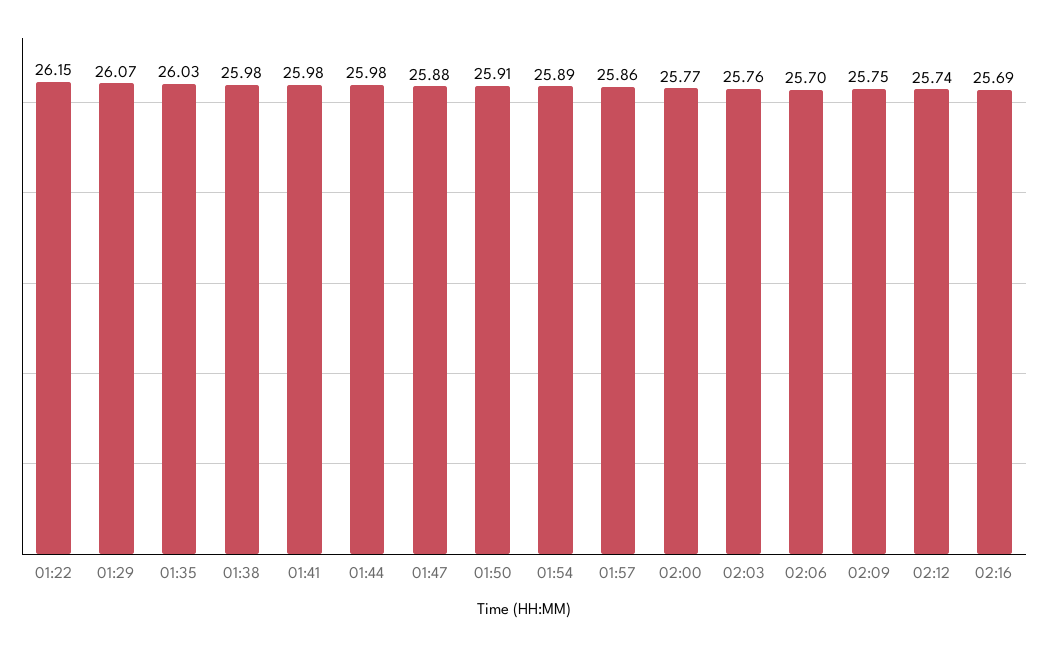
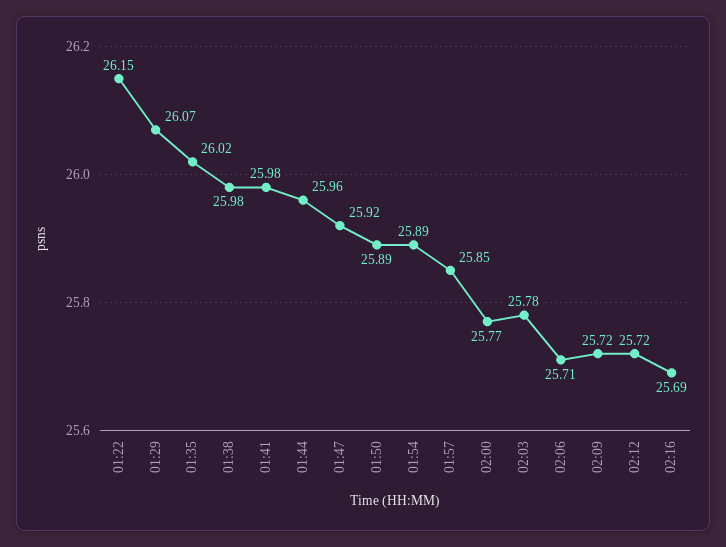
  {
    "01:22": 26.15,
    "01:29": 26.07,
-   "01:35": 26.03,
+   "01:35": 26.02,
    "01:38": 25.98,
    "01:41": 25.98,
-   "01:44": 25.98,
+   "01:44": 25.96,
-   "01:47": 25.88,
+   "01:47": 25.92,
-   "01:50": 25.91,
+   "01:50": 25.89,
    "01:54": 25.89,
-   "01:57": 25.86,
+   "01:57": 25.85,
    "02:00": 25.77,
-   "02:03": 25.76,
+   "02:03": 25.78,
-   "02:06": 25.7,
+   "02:06": 25.71,
-   "02:09": 25.75,
+   "02:09": 25.72,
-   "02:12": 25.74,
+   "02:12": 25.72,
    "02:16": 25.69
  }

